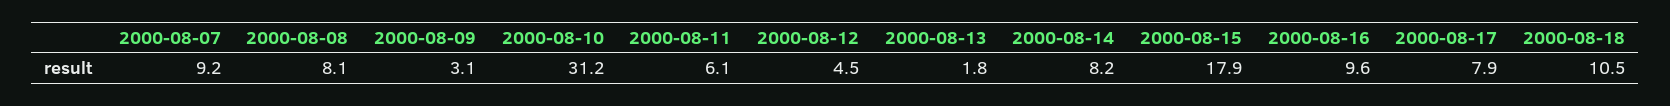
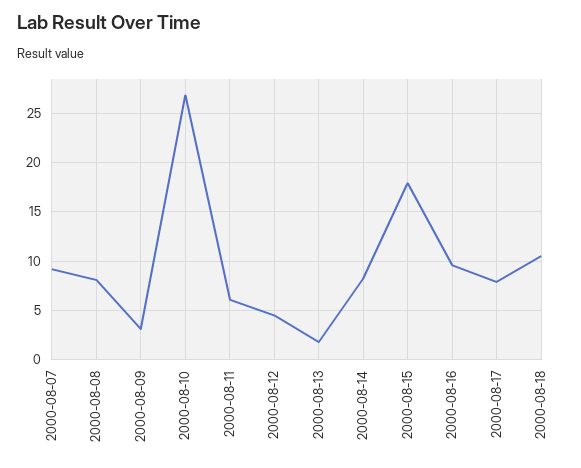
  {
    "2000-08-07": 9.2,
    "2000-08-08": 8.1,
    "2000-08-09": 3.1,
-   "2000-08-10": 31.2,
+   "2000-08-10": 27,
    "2000-08-11": 6.1,
    "2000-08-12": 4.5,
    "2000-08-13": 1.8,
    "2000-08-14": 8.2,
    "2000-08-15": 17.9,
    "2000-08-16": 9.6,
    "2000-08-17": 7.9,
    "2000-08-18": 10.5
  }

